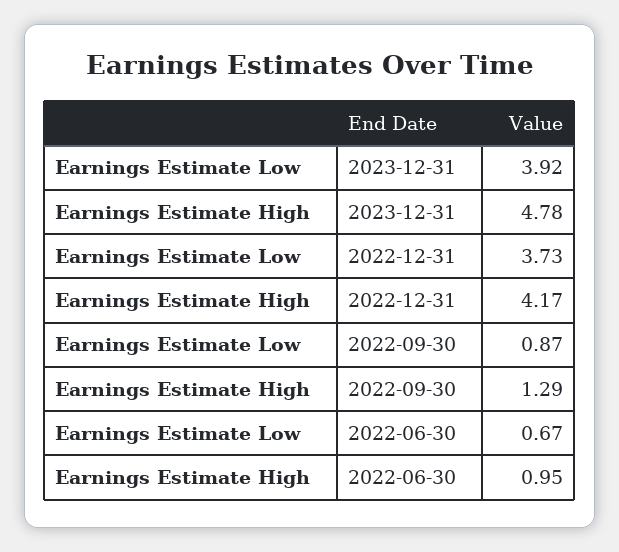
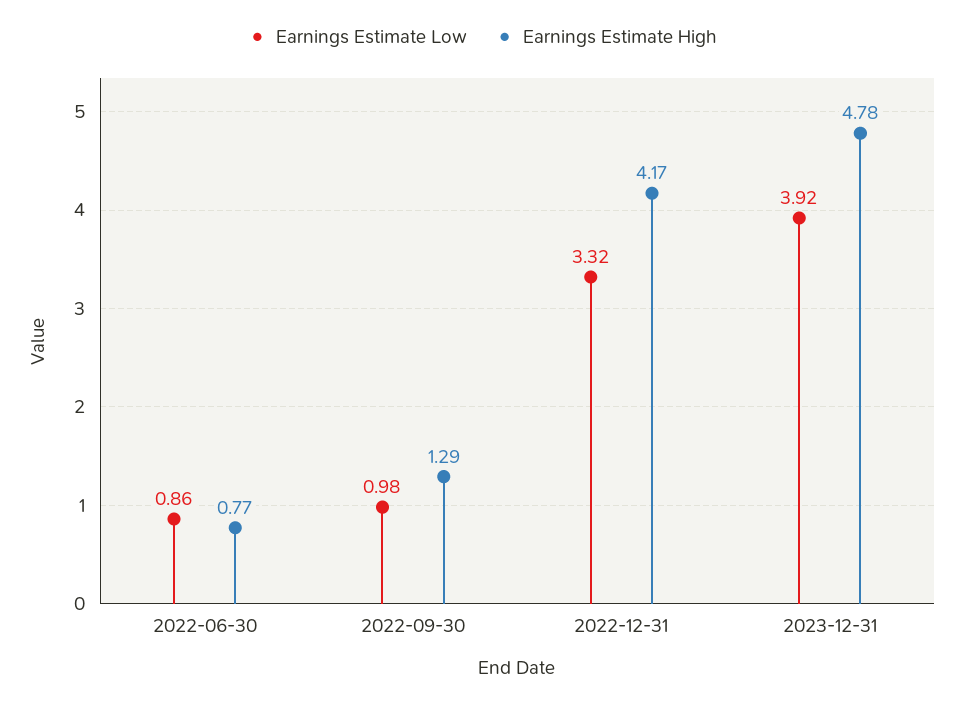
  {
    "Earnings Estimate Low": {
      "2023-12-31": 3.92,
-     "2022-12-31": 3.73,
+     "2022-12-31": 3.32,
-     "2022-09-30": 0.87,
+     "2022-09-30": 0.98,
-     "2022-06-30": 0.67
+     "2022-06-30": 0.86
    },
    "Earnings Estimate High": {
      "2023-12-31": 4.78,
      "2022-12-31": 4.17,
      "2022-09-30": 1.29,
-     "2022-06-30": 0.95
+     "2022-06-30": 0.77
    }
  }

